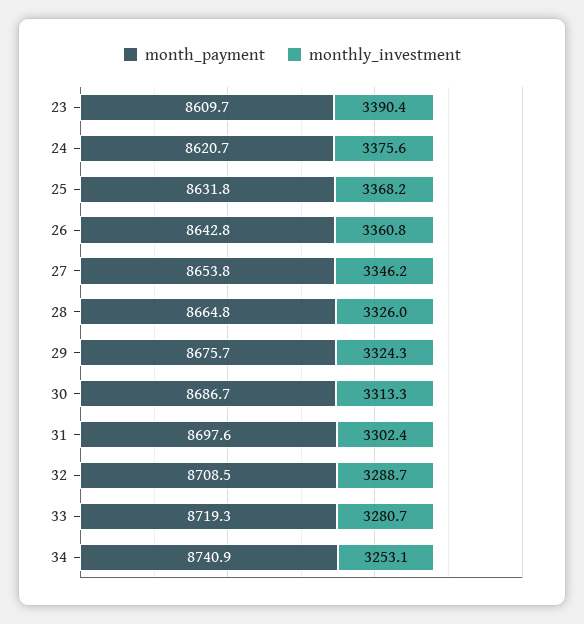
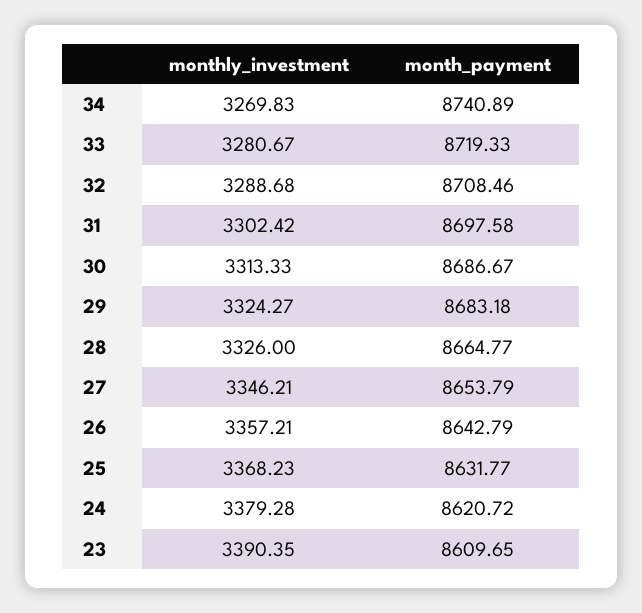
  {
    "month_payment": {
      "23": 8609.65,
      "24": 8620.72,
      "25": 8631.77,
      "26": 8642.79,
      "27": 8653.79,
      "28": 8664.77,
-     "29": 8675.7,
+     "29": 8683.18,
      "30": 8686.67,
      "31": 8697.58,
      "32": 8708.46,
      "33": 8719.33,
      "34": 8740.89
    },
    "monthly_investment": {
      "23": 3390.35,
-     "24": 3375.6,
+     "24": 3379.28,
      "25": 3368.23,
-     "26": 3360.8,
+     "26": 3357.21,
      "27": 3346.21,
      "28": 3326,
      "29": 3324.27,
      "30": 3313.33,
      "31": 3302.42,
      "32": 3288.68,
      "33": 3280.67,
-     "34": 3253.1
+     "34": 3269.83
    }
  }

